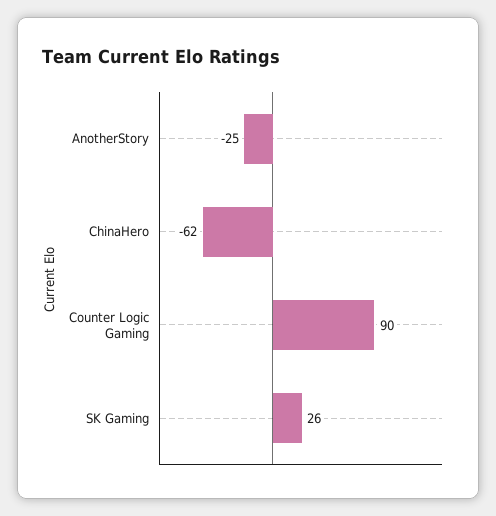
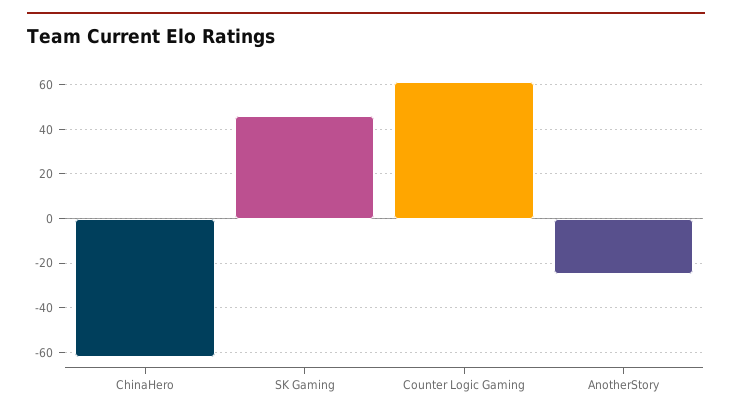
  {
    "AnotherStory": -25,
    "ChinaHero": -62,
-   "Counter Logic Gaming": 90,
+   "Counter Logic Gaming": 60,
-   "SK Gaming": 26
+   "SK Gaming": 45
  }

